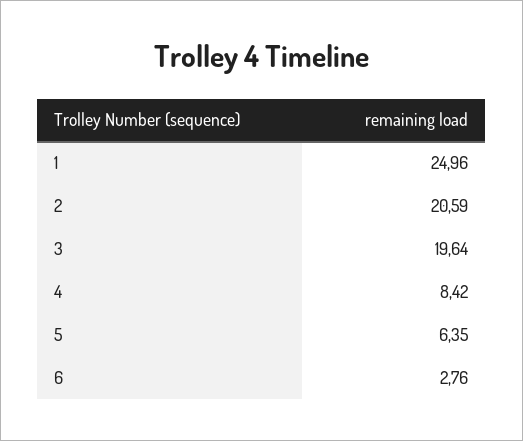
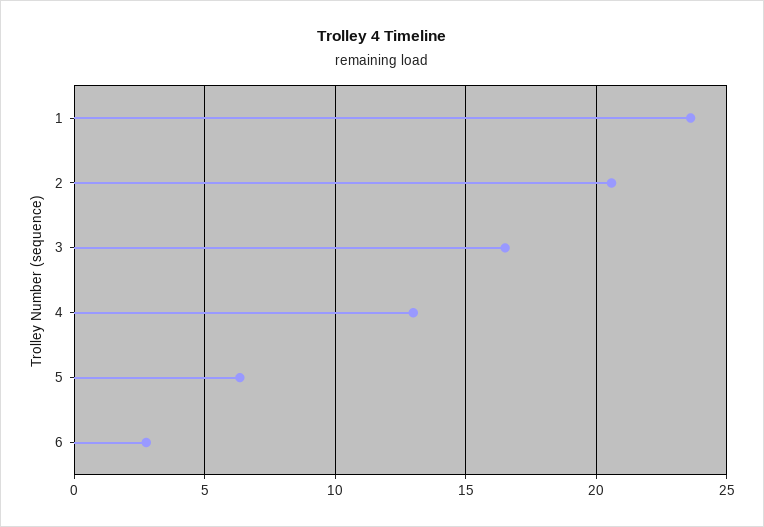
  {
-   "1": 24.96,
+   "1": 23.5,
    "2": 20.59,
-   "3": 19.64,
+   "3": 16.5,
-   "4": 8.42,
+   "4": 13,
    "5": 6.35,
    "6": 2.76
  }

